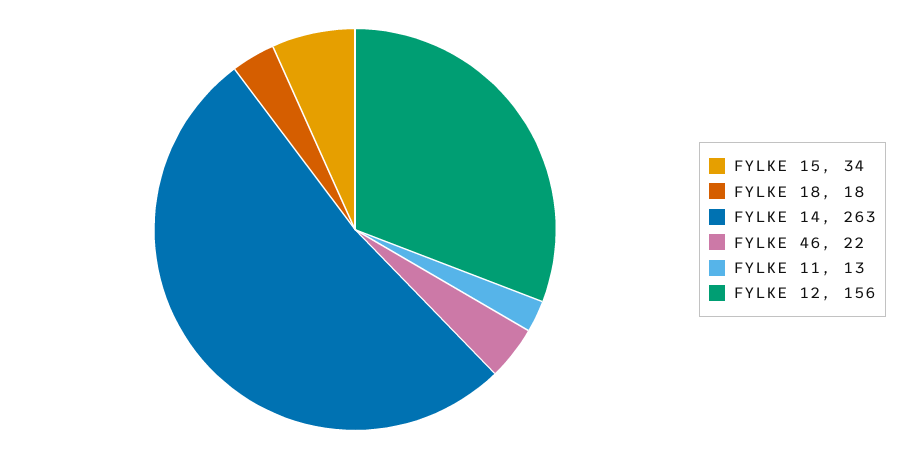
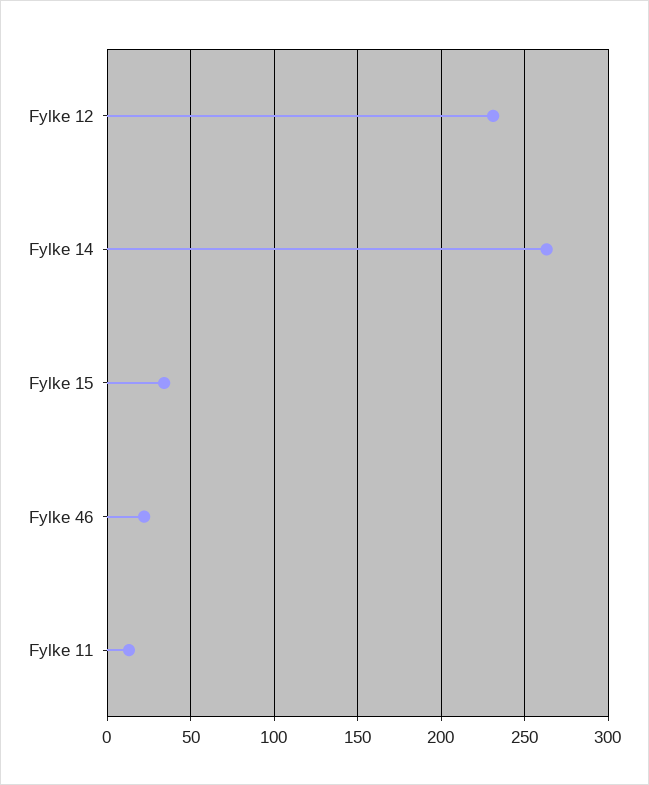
  {
    "FYLKE 15": 34,
-   "FYLKE 18": 18,
    "FYLKE 14": 263,
    "FYLKE 46": 22,
    "FYLKE 11": 13,
-   "FYLKE 12": 156
+   "FYLKE 12": 230
  }

